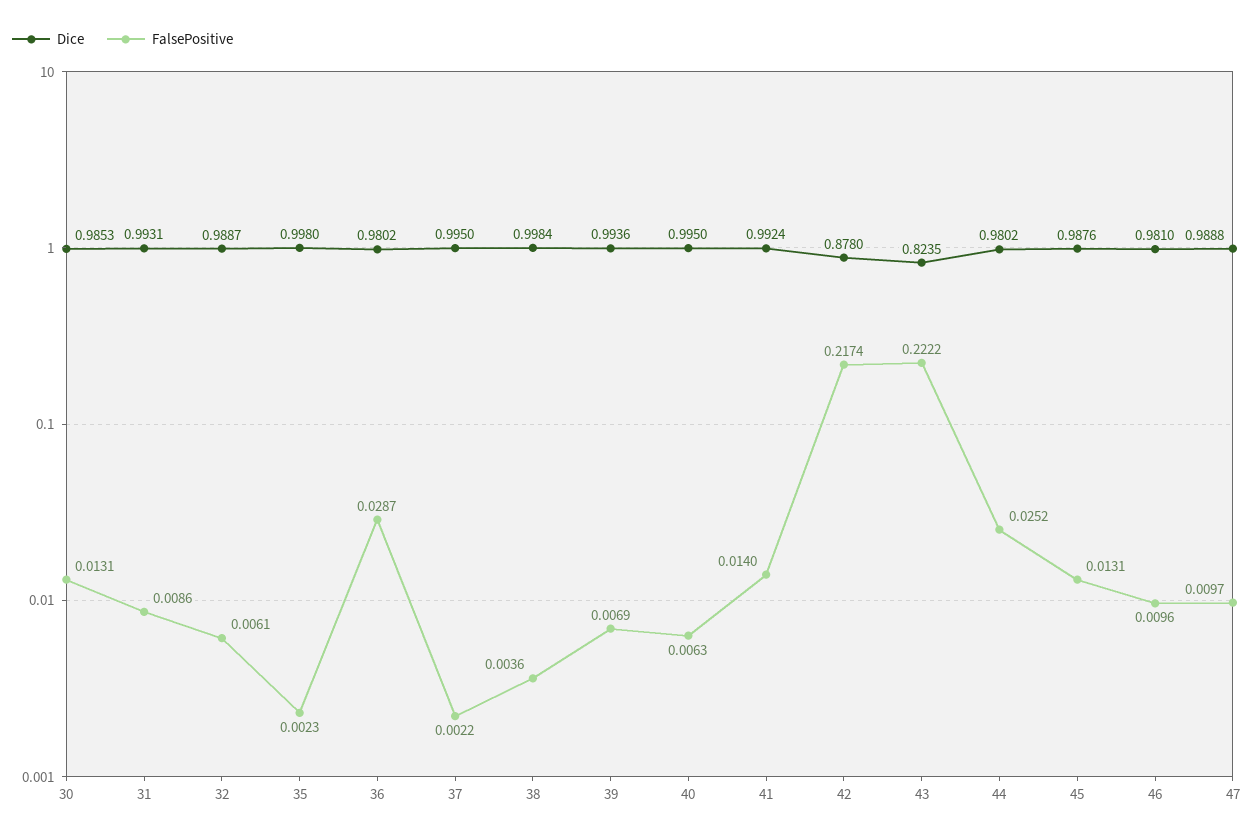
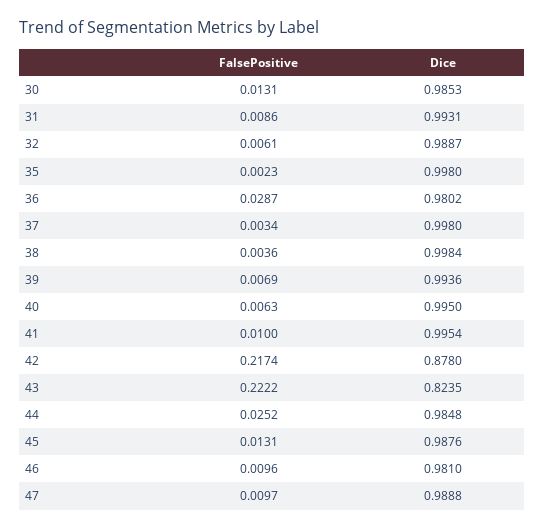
  {
    "Dice": {
      "30": 0.9853,
      "31": 0.9931,
      "32": 0.9887,
      "35": 0.998,
      "36": 0.9802,
-     "37": 0.995,
+     "37": 0.998,
      "38": 0.9984,
      "39": 0.9936,
      "40": 0.995,
-     "41": 0.9924,
+     "41": 0.9954,
      "42": 0.878,
      "43": 0.8235,
-     "44": 0.9802,
+     "44": 0.9848,
      "45": 0.9876,
      "46": 0.981,
      "47": 0.9888
    },
    "FalsePositive": {
      "30": 0.0131,
      "31": 0.0086,
      "32": 0.0061,
      "35": 0.0023,
      "36": 0.0287,
-     "37": 0.0022,
+     "37": 0.0034,
      "38": 0.0036,
      "39": 0.0069,
      "40": 0.0063,
-     "41": 0.014,
+     "41": 0.01,
      "42": 0.2174,
      "43": 0.2222,
      "44": 0.0252,
      "45": 0.0131,
      "46": 0.0096,
      "47": 0.0097
    }
  }

